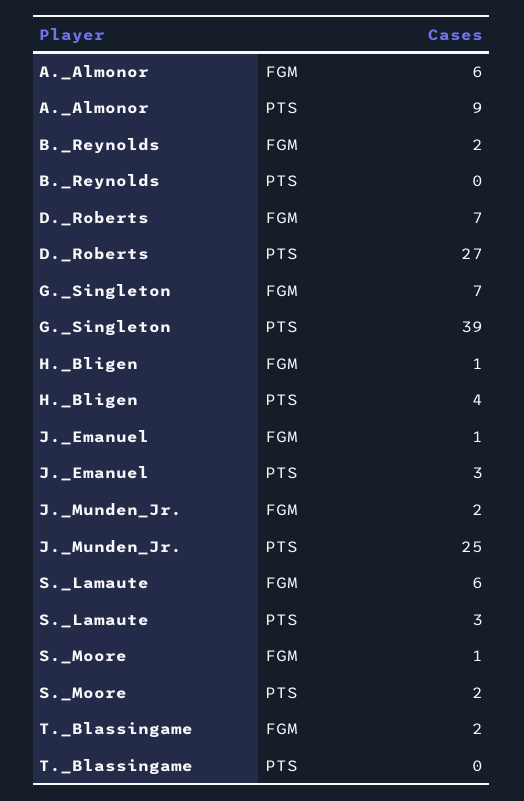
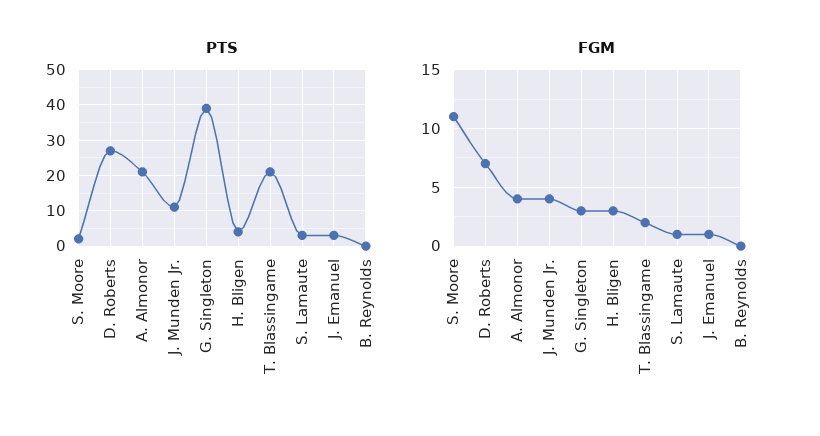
  {
    "FGM": {
-     "A._Almonor": 6,
+     "A._Almonor": 4,
-     "B._Reynolds": 2,
+     "B._Reynolds": 0,
      "D._Roberts": 7,
-     "G._Singleton": 7,
+     "G._Singleton": 3,
-     "H._Bligen": 1,
+     "H._Bligen": 3,
      "J._Emanuel": 1,
-     "J._Munden_Jr.": 2,
+     "J._Munden_Jr.": 4,
-     "S._Lamaute": 6,
+     "S._Lamaute": 1,
-     "S._Moore": 1,
+     "S._Moore": 11,
      "T._Blassingame": 2
    },
    "PTS": {
-     "A._Almonor": 9,
+     "A._Almonor": 20,
      "B._Reynolds": 0,
      "D._Roberts": 27,
      "G._Singleton": 39,
      "H._Bligen": 4,
      "J._Emanuel": 3,
-     "J._Munden_Jr.": 25,
+     "J._Munden_Jr.": 10,
      "S._Lamaute": 3,
      "S._Moore": 2,
-     "T._Blassingame": 0
+     "T._Blassingame": 20
    }
  }

